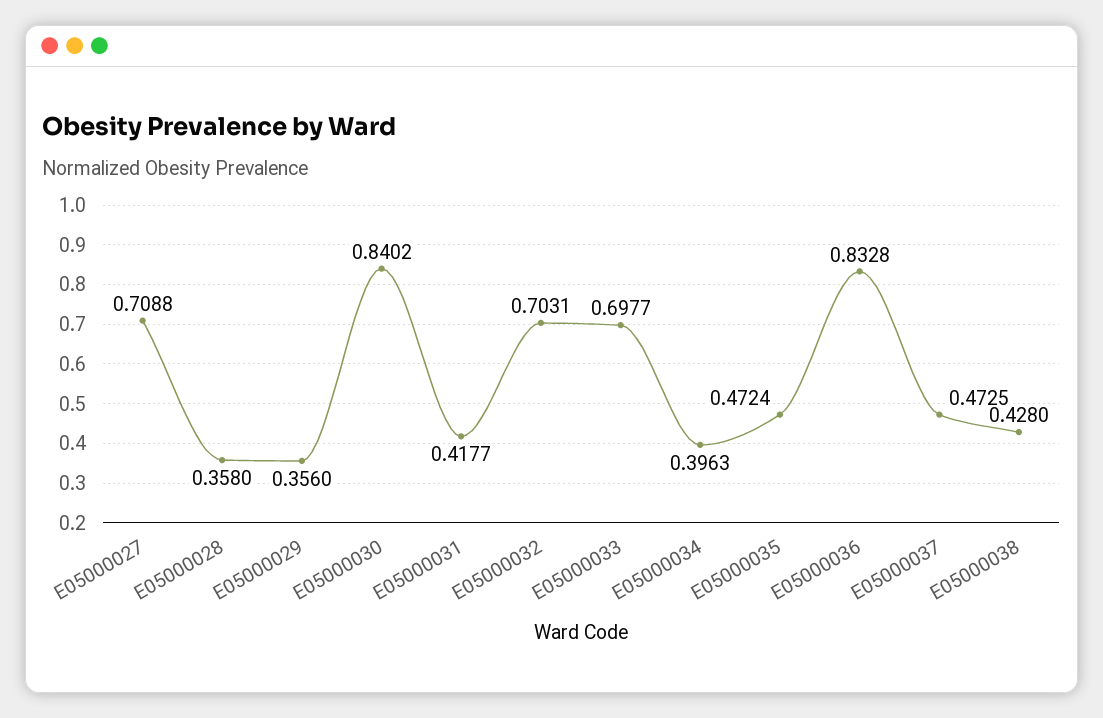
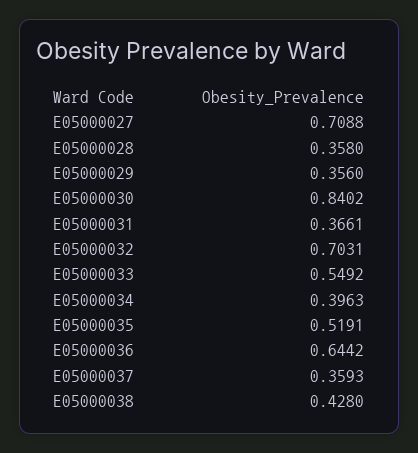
  {
    "E05000027": 0.7088,
    "E05000028": 0.358,
    "E05000029": 0.356,
    "E05000030": 0.8402,
-   "E05000031": 0.4177,
+   "E05000031": 0.3661,
    "E05000032": 0.7031,
-   "E05000033": 0.6977,
+   "E05000033": 0.5492,
    "E05000034": 0.3963,
-   "E05000035": 0.4724,
+   "E05000035": 0.5191,
-   "E05000036": 0.8328,
+   "E05000036": 0.6442,
-   "E05000037": 0.4725,
+   "E05000037": 0.3593,
    "E05000038": 0.428
  }

